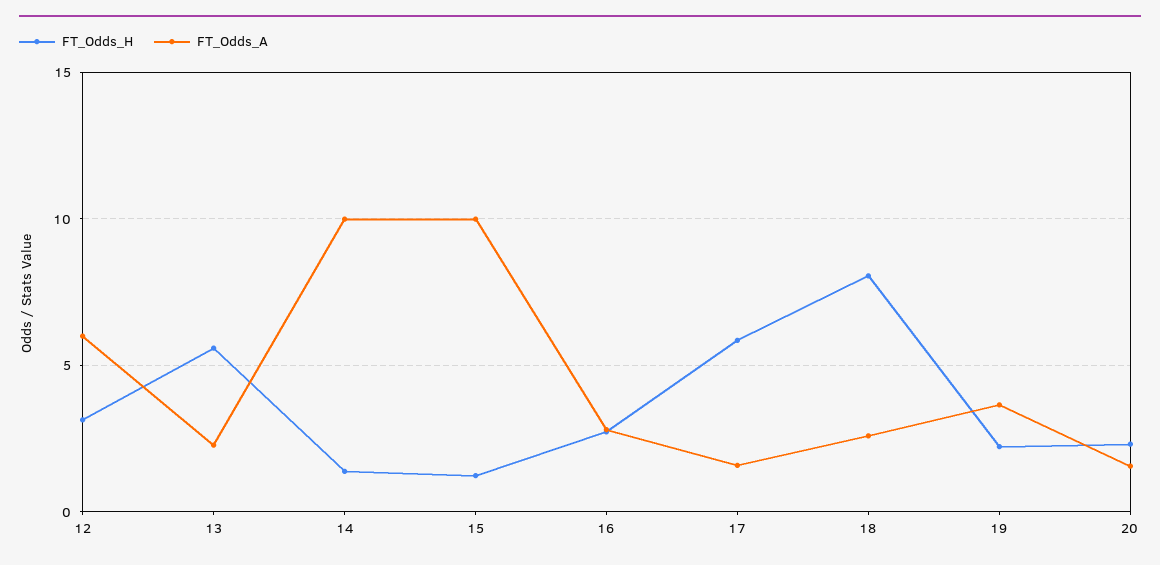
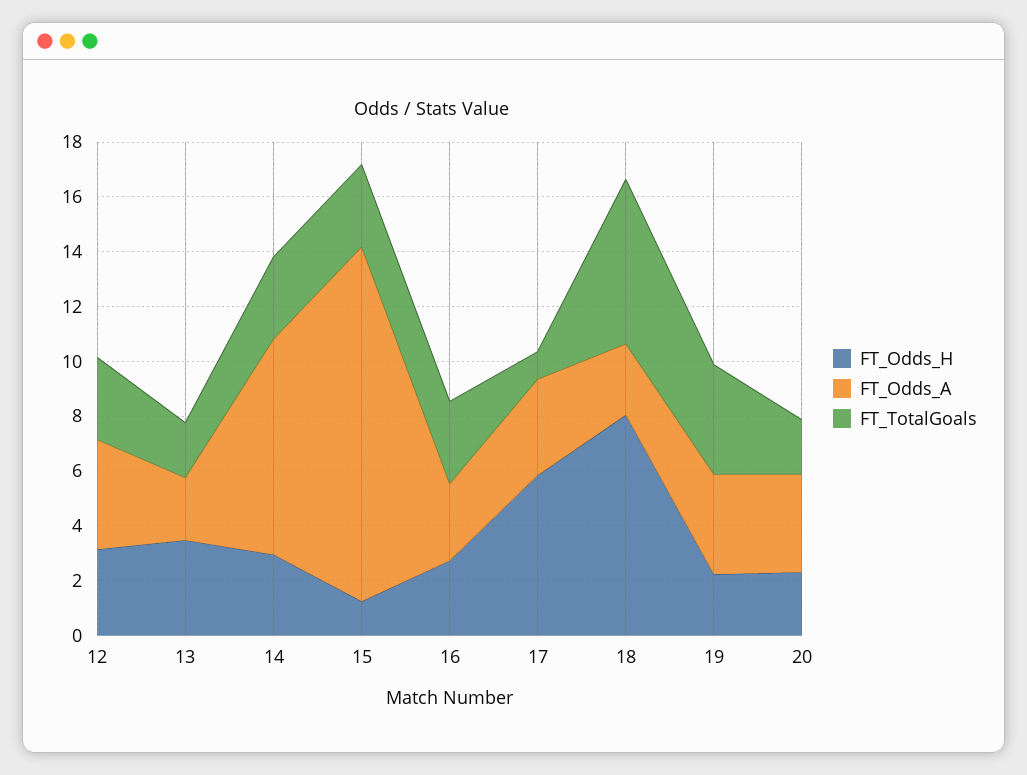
  {
    "FT_Odds_H": {
      "12": 3,
-     "13": 5.5,
+     "13": 3.5,
-     "14": 1.5,
+     "14": 3,
      "15": 1,
      "16": 2.5,
      "17": 6,
      "18": 8,
      "19": 2,
      "20": 2.5
    },
    "FT_Odds_A": {
-     "12": 6,
+     "12": 4,
      "13": 2.5,
-     "14": 10,
+     "14": 8,
-     "15": 10,
+     "15": 13,
      "16": 3,
-     "17": 1.5,
+     "17": 3.5,
      "18": 2.5,
      "19": 3.5,
-     "20": 1.5
+     "20": 3.5
-   }
+   },
+   "FT_TotalGoals": {
+     "12": 3,
+     "13": 2,
+     "14": 3,
+     "15": 3,
+     "16": 3,
+     "17": 1,
+     "18": 6,
+     "19": 4,
+     "20": 2
+   }
  }

